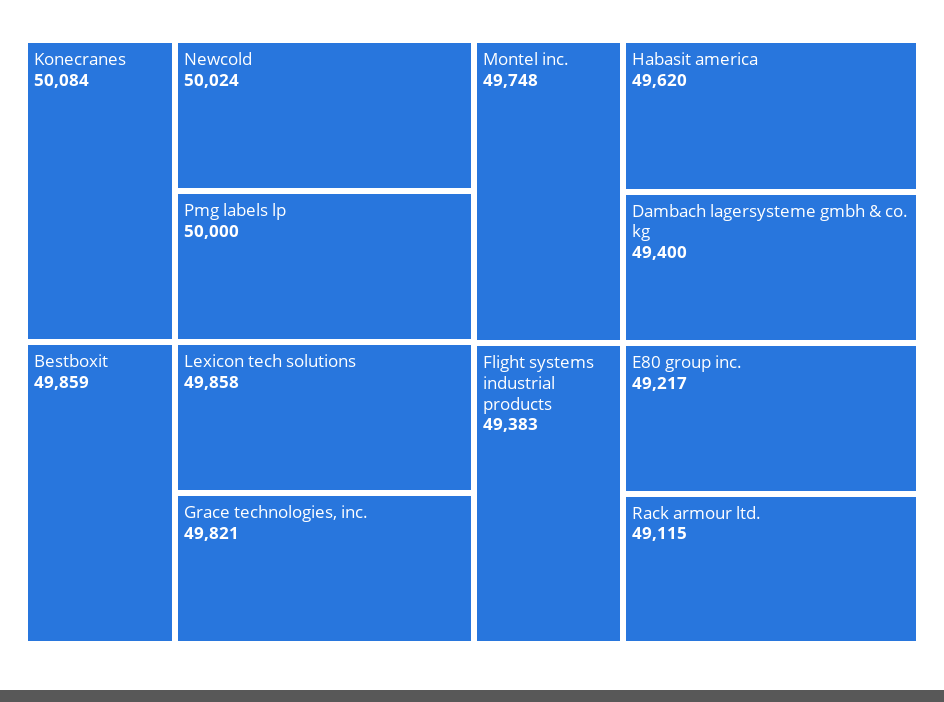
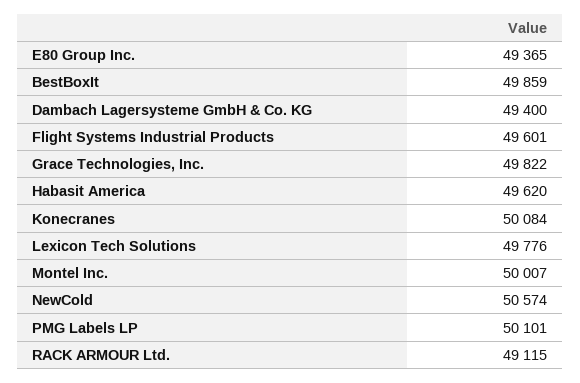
  {
    "Konecranes": 50084,
-   "Newcold": 50024,
+   "Newcold": 50574,
-   "Pmg labels lp": 50000,
+   "Pmg labels lp": 50101,
    "Bestboxit": 49859,
-   "Lexicon tech solutions": 49858,
+   "Lexicon tech solutions": 49776,
-   "Grace technologies, inc.": 49821,
+   "Grace technologies, inc.": 49822,
-   "Montel inc.": 49748,
+   "Montel inc.": 50007,
    "Habasit america": 49620,
    "Dambach lagersysteme gmbh & co. kg": 49400,
-   "Flight systems industrial products": 49383,
+   "Flight systems industrial products": 49601,
-   "E80 group inc.": 49217,
+   "E80 group inc.": 49365,
    "Rack armour ltd.": 49115
  }

